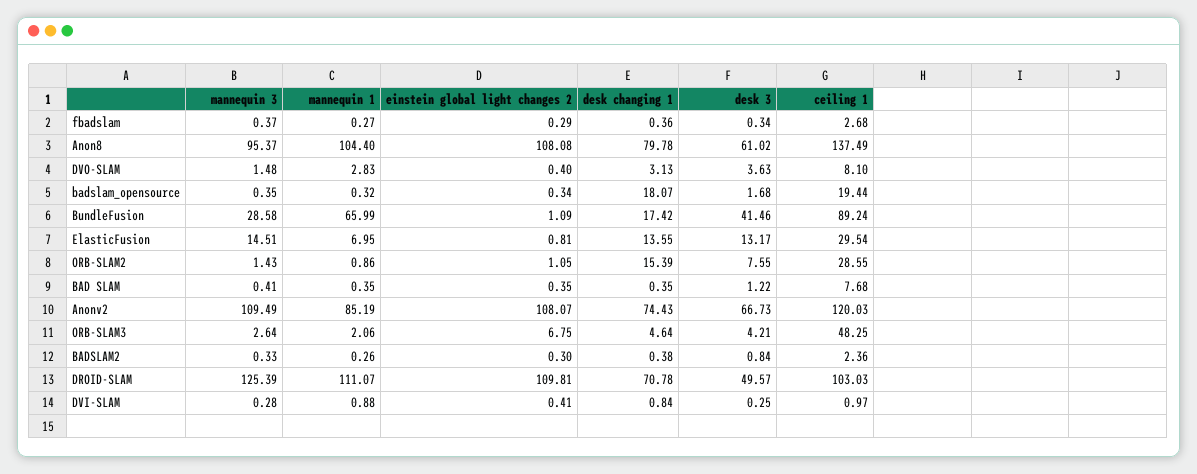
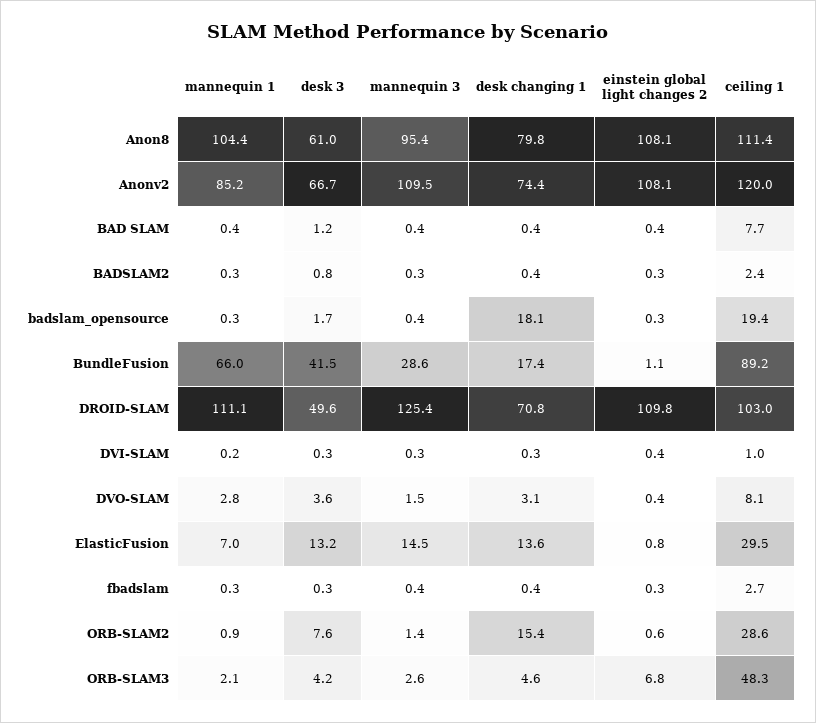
  {
    "mannequin 3": {
      "fbadslam": 0.37,
      "Anon8": 95.37,
      "DVO-SLAM": 1.48,
      "badslam_opensource": 0.35,
      "BundleFusion": 28.58,
      "ElasticFusion": 14.51,
      "ORB-SLAM2": 1.43,
      "BAD SLAM": 0.41,
      "Anonv2": 109.49,
      "ORB-SLAM3": 2.64,
      "BADSLAM2": 0.33,
      "DROID-SLAM": 125.39,
      "DVI-SLAM": 0.28
    },
    "mannequin 1": {
      "fbadslam": 0.27,
      "Anon8": 104.4,
      "DVO-SLAM": 2.83,
      "badslam_opensource": 0.32,
      "BundleFusion": 65.99,
      "ElasticFusion": 6.95,
      "ORB-SLAM2": 0.86,
      "BAD SLAM": 0.35,
      "Anonv2": 85.19,
      "ORB-SLAM3": 2.06,
      "BADSLAM2": 0.26,
      "DROID-SLAM": 111.07,
-     "DVI-SLAM": 0.88
+     "DVI-SLAM": 0.2
    },
    "einstein global light changes 2": {
      "fbadslam": 0.29,
      "Anon8": 108.08,
      "DVO-SLAM": 0.4,
      "badslam_opensource": 0.34,
      "BundleFusion": 1.09,
      "ElasticFusion": 0.81,
-     "ORB-SLAM2": 1.05,
+     "ORB-SLAM2": 0.6,
      "BAD SLAM": 0.35,
      "Anonv2": 108.07,
      "ORB-SLAM3": 6.75,
      "BADSLAM2": 0.3,
      "DROID-SLAM": 109.81,
      "DVI-SLAM": 0.41
    },
    "desk changing 1": {
      "fbadslam": 0.36,
      "Anon8": 79.78,
      "DVO-SLAM": 3.13,
      "badslam_opensource": 18.07,
      "BundleFusion": 17.42,
      "ElasticFusion": 13.55,
      "ORB-SLAM2": 15.39,
      "BAD SLAM": 0.35,
      "Anonv2": 74.43,
      "ORB-SLAM3": 4.64,
      "BADSLAM2": 0.38,
      "DROID-SLAM": 70.78,
-     "DVI-SLAM": 0.84
+     "DVI-SLAM": 0.3
    },
    "desk 3": {
      "fbadslam": 0.34,
      "Anon8": 61.02,
      "DVO-SLAM": 3.63,
      "badslam_opensource": 1.68,
      "BundleFusion": 41.46,
      "ElasticFusion": 13.17,
      "ORB-SLAM2": 7.55,
      "BAD SLAM": 1.22,
      "Anonv2": 66.73,
      "ORB-SLAM3": 4.21,
      "BADSLAM2": 0.84,
      "DROID-SLAM": 49.57,
      "DVI-SLAM": 0.25
    },
    "ceiling 1": {
      "fbadslam": 2.68,
-     "Anon8": 137.49,
+     "Anon8": 111.4,
      "DVO-SLAM": 8.1,
      "badslam_opensource": 19.44,
      "BundleFusion": 89.24,
      "ElasticFusion": 29.54,
      "ORB-SLAM2": 28.55,
      "BAD SLAM": 7.68,
      "Anonv2": 120.03,
      "ORB-SLAM3": 48.25,
      "BADSLAM2": 2.36,
      "DROID-SLAM": 103.03,
      "DVI-SLAM": 0.97
    }
  }

